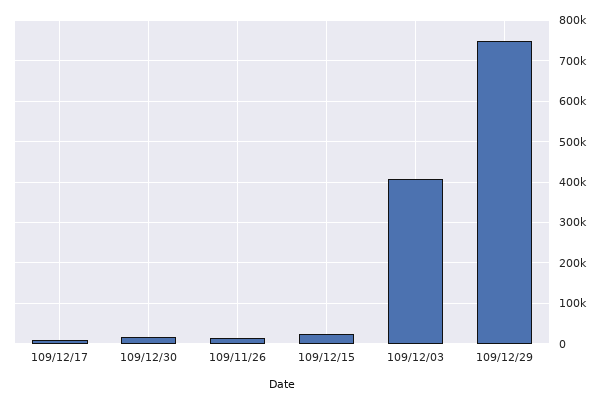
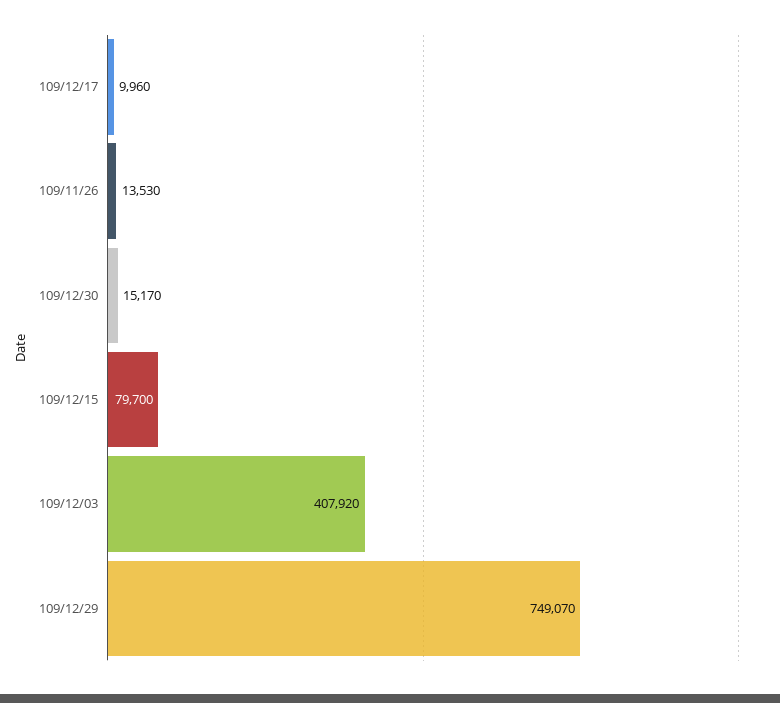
  {
    "109/12/17": 9960,
    "109/12/30": 15170,
    "109/11/26": 13530,
-   "109/12/15": 20000,
+   "109/12/15": 79700,
    "109/12/03": 407920,
    "109/12/29": 749070
  }

